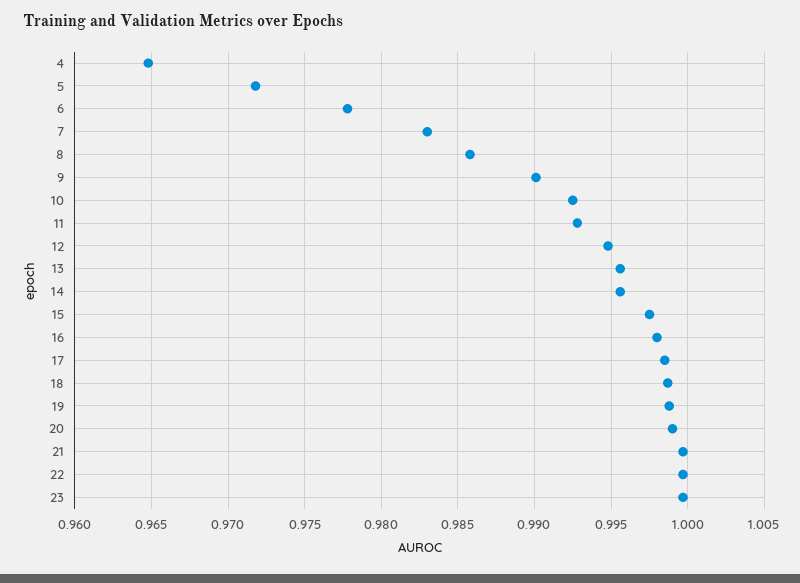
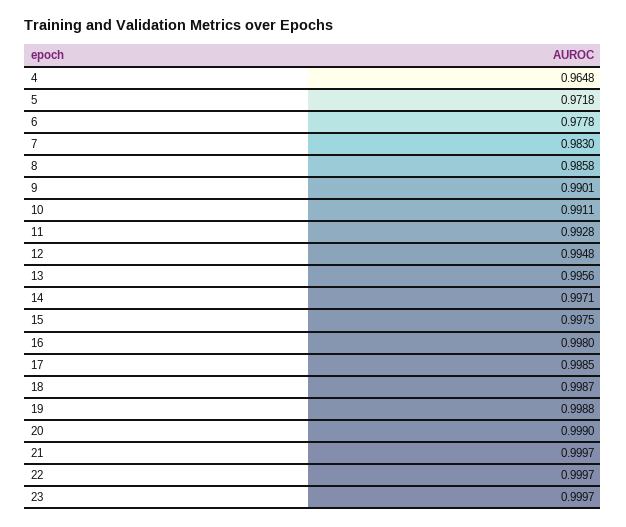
  {
    "4": 0.9648,
    "5": 0.9718,
    "6": 0.9778,
    "7": 0.983,
    "8": 0.9858,
    "9": 0.9901,
-   "10": 0.9925,
+   "10": 0.9911,
    "11": 0.9928,
    "12": 0.9948,
    "13": 0.9956,
-   "14": 0.9955,
+   "14": 0.9971,
    "15": 0.9975,
    "16": 0.998,
    "17": 0.9985,
    "18": 0.9987,
    "19": 0.9988,
    "20": 0.999,
    "21": 0.9997,
    "22": 0.9997,
    "23": 0.9997
  }

